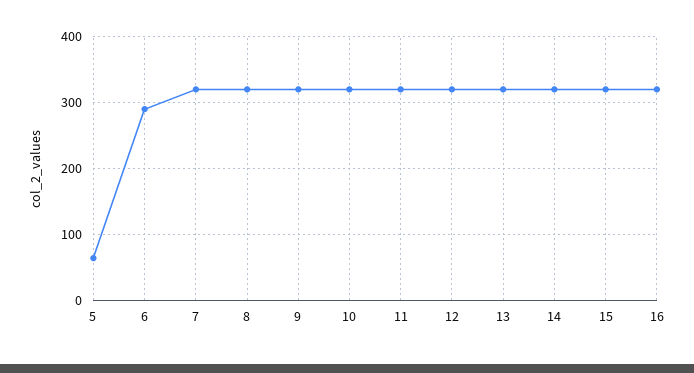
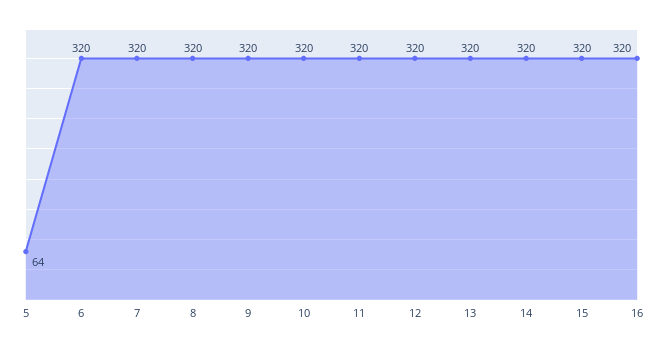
  {
    "5": 64,
-   "6": 290,
+   "6": 320,
    "7": 320,
    "8": 320,
    "9": 320,
    "10": 320,
    "11": 320,
    "12": 320,
    "13": 320,
    "14": 320,
    "15": 320,
    "16": 320
  }

